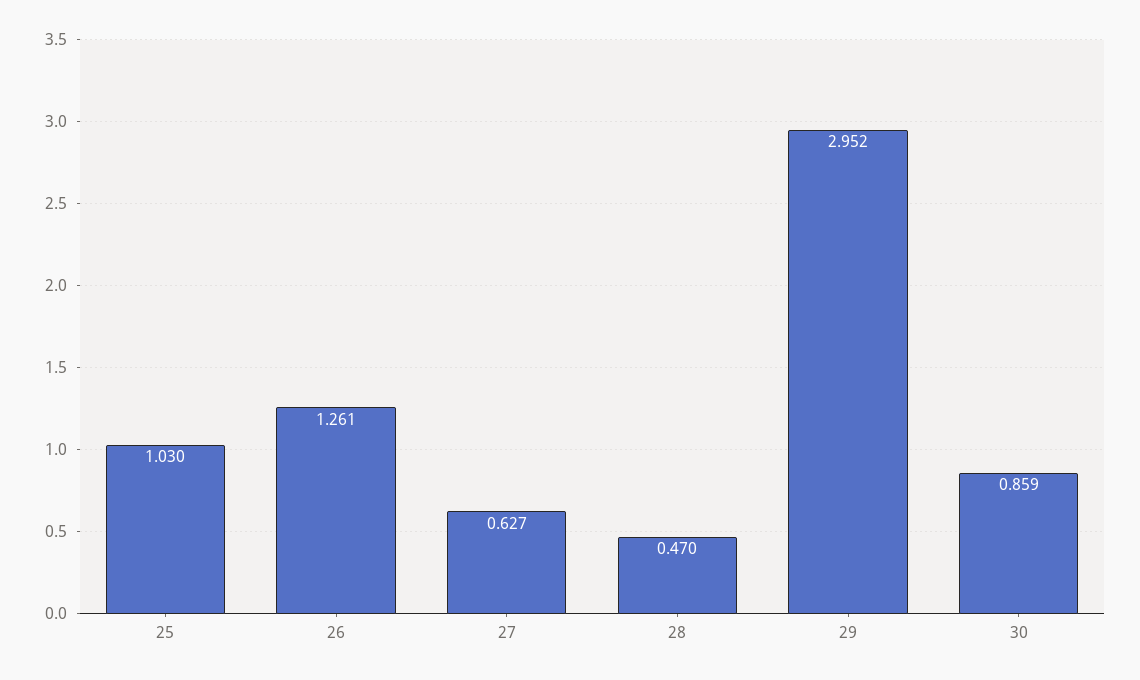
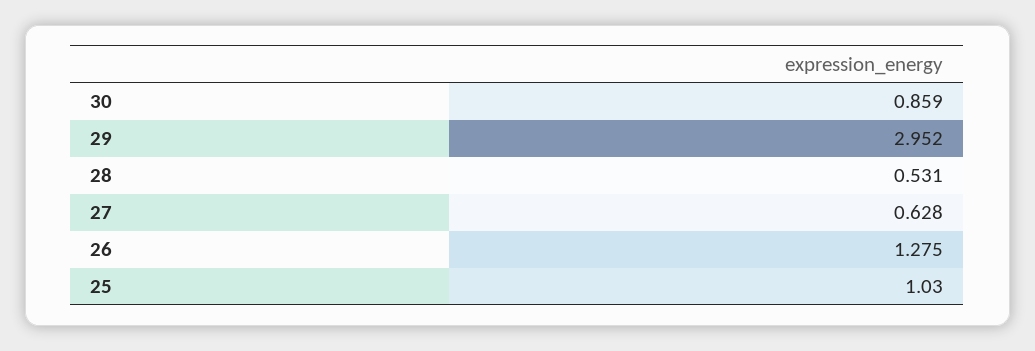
  {
    "25": 1.03,
-   "26": 1.261,
+   "26": 1.275,
-   "27": 0.627,
+   "27": 0.628,
-   "28": 0.47,
+   "28": 0.531,
    "29": 2.952,
    "30": 0.859
  }

